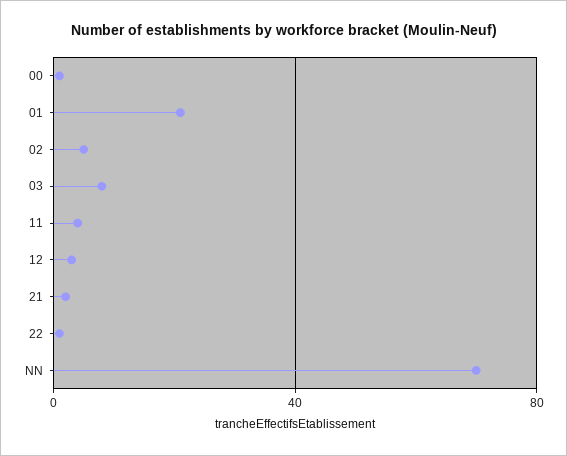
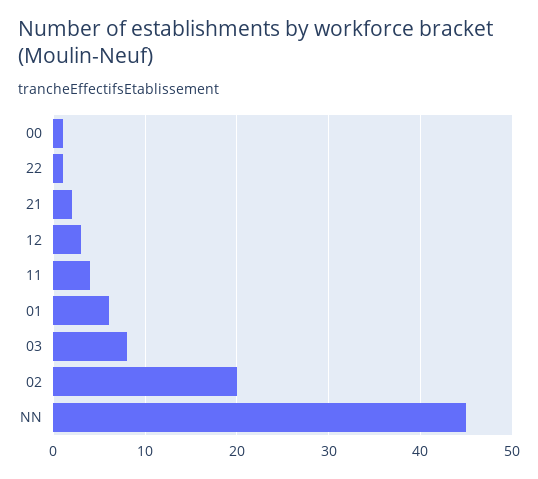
  {
    "00": 1,
-   "01": 20,
+   "01": 6,
-   "02": 5,
+   "02": 20,
    "03": 8,
    "11": 4,
    "12": 3,
    "21": 2,
    "22": 1,
-   "NN": 70
+   "NN": 45
  }

